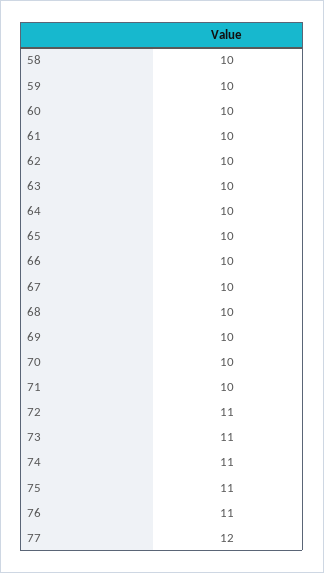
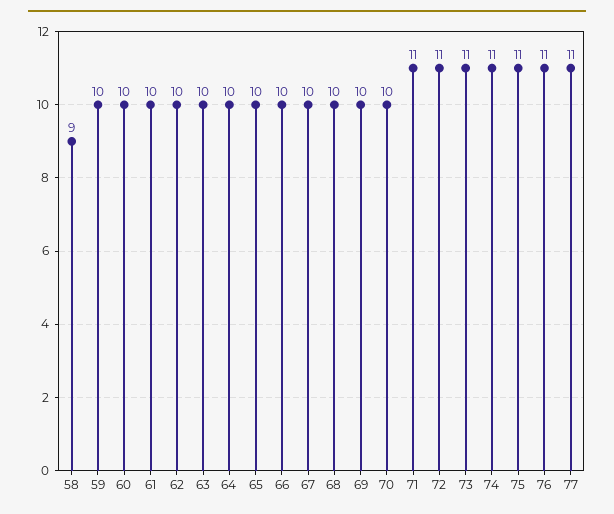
  {
-   "58": 10,
+   "58": 9,
    "59": 10,
    "60": 10,
    "61": 10,
    "62": 10,
    "63": 10,
    "64": 10,
    "65": 10,
    "66": 10,
    "67": 10,
    "68": 10,
    "69": 10,
    "70": 10,
-   "71": 10,
+   "71": 11,
    "72": 11,
    "73": 11,
    "74": 11,
    "75": 11,
    "76": 11,
-   "77": 12
+   "77": 11
  }

